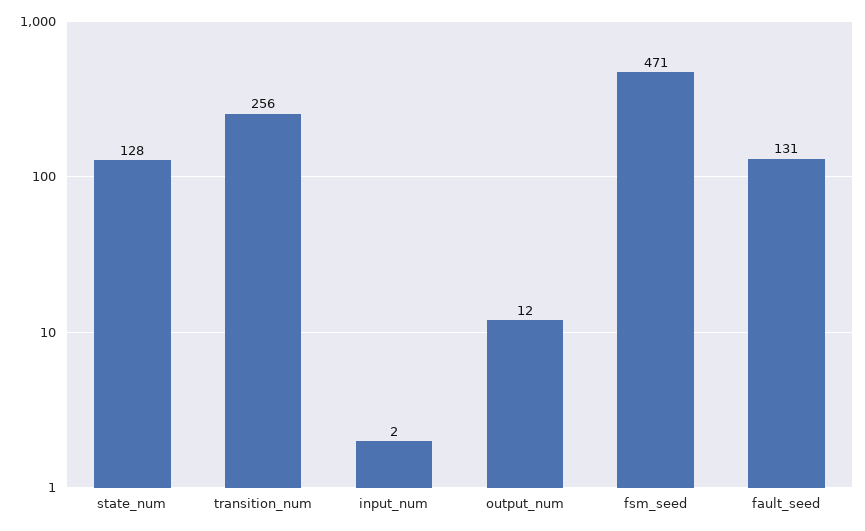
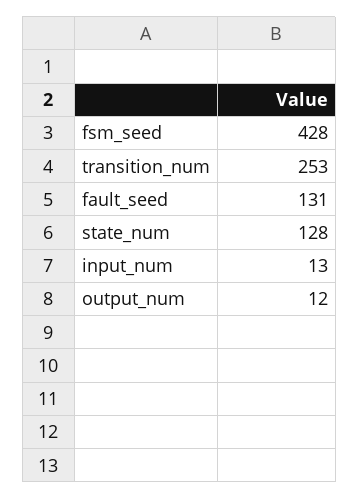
  {
    "state_num": 128,
-   "transition_num": 256,
+   "transition_num": 253,
-   "input_num": 2,
+   "input_num": 13,
    "output_num": 12,
-   "fsm_seed": 471,
+   "fsm_seed": 428,
    "fault_seed": 131
  }

